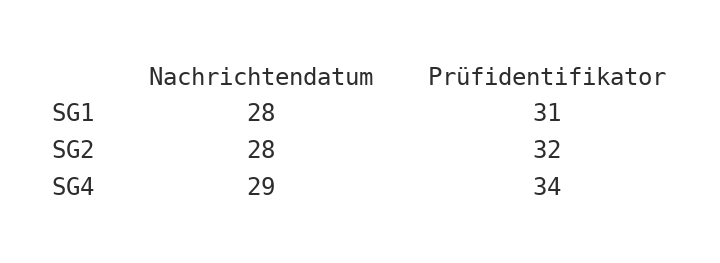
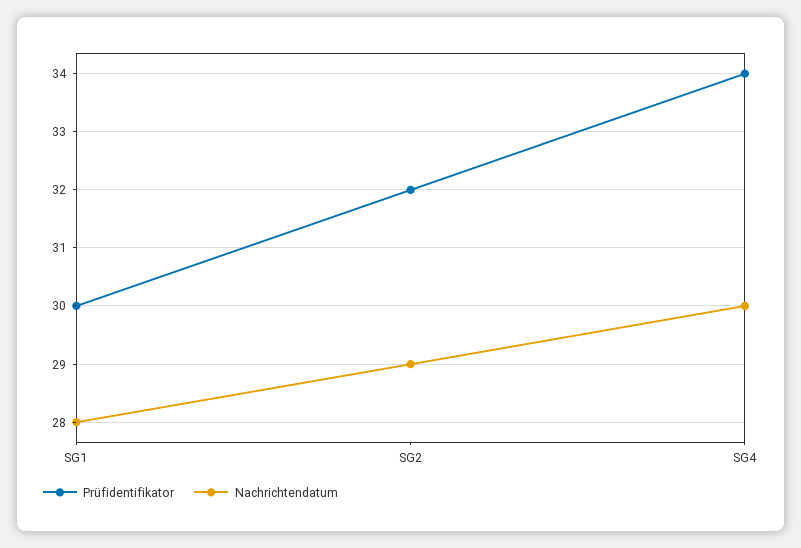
  {
    "Nachrichtendatum": {
      "SG1": 28,
-     "SG2": 28,
+     "SG2": 29,
-     "SG4": 29
+     "SG4": 30
    },
    "Prüfidentifikator": {
-     "SG1": 31,
+     "SG1": 30,
      "SG2": 32,
      "SG4": 34
    }
  }

